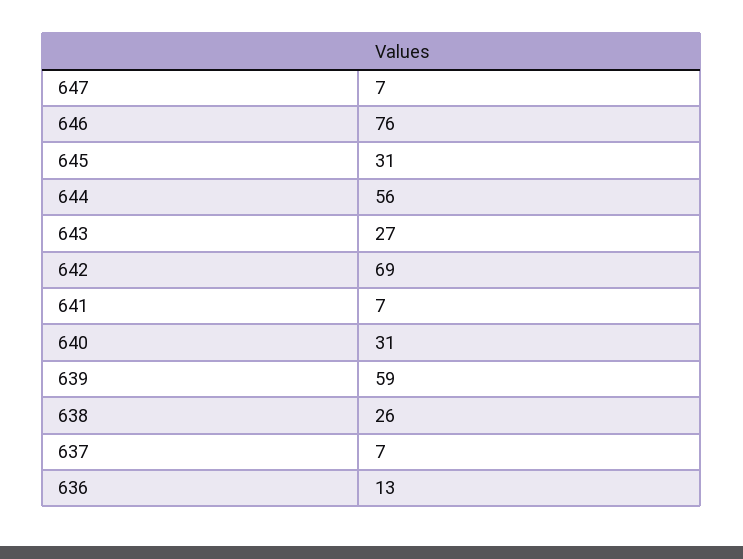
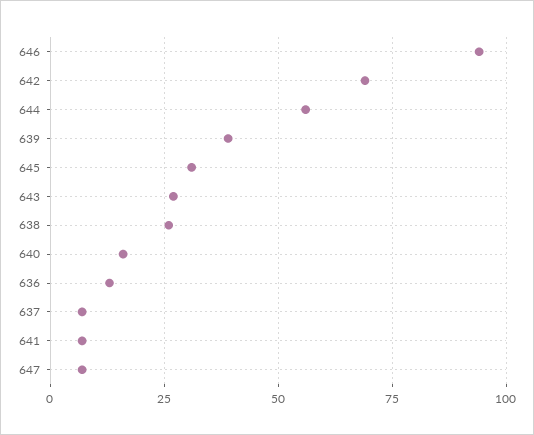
  {
    "647": 7,
-   "646": 76,
+   "646": 95,
    "645": 31,
    "644": 56,
    "643": 27,
    "642": 69,
    "641": 7,
-   "640": 31,
+   "640": 15,
-   "639": 59,
+   "639": 40,
    "638": 26,
    "637": 7,
    "636": 13
  }

